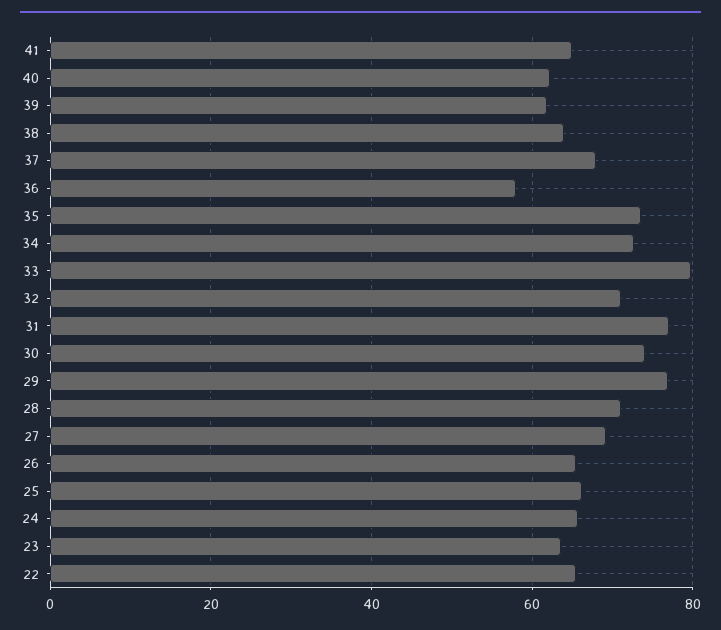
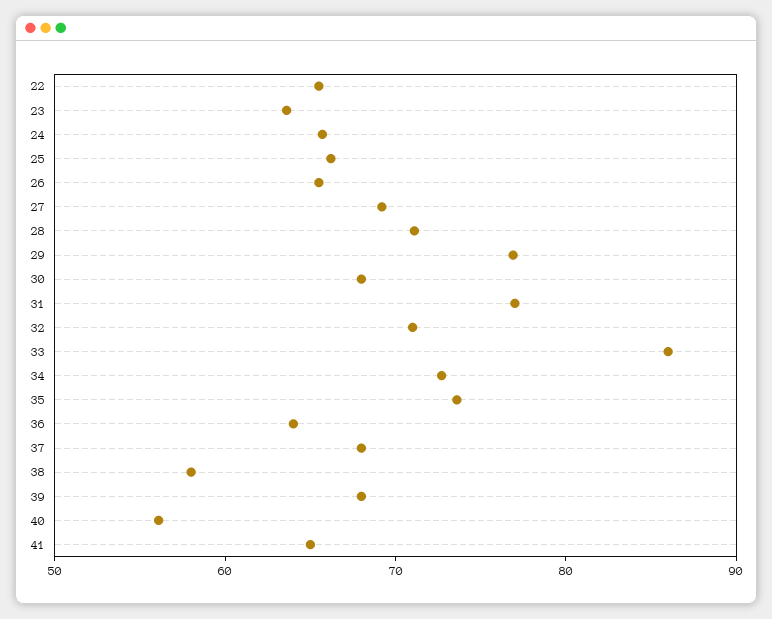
  {
    "41": 66,
-   "40": 62,
+   "40": 56,
-   "39": 62,
+   "39": 68,
-   "38": 64,
+   "38": 58,
    "37": 68,
-   "36": 58,
+   "36": 64,
    "35": 74,
    "34": 72,
-   "33": 80,
+   "33": 86,
    "32": 72,
    "31": 78,
-   "30": 74,
+   "30": 68,
    "29": 76,
    "28": 72,
    "27": 70,
    "26": 66,
    "25": 66,
    "24": 66,
    "23": 64,
    "22": 66
  }

